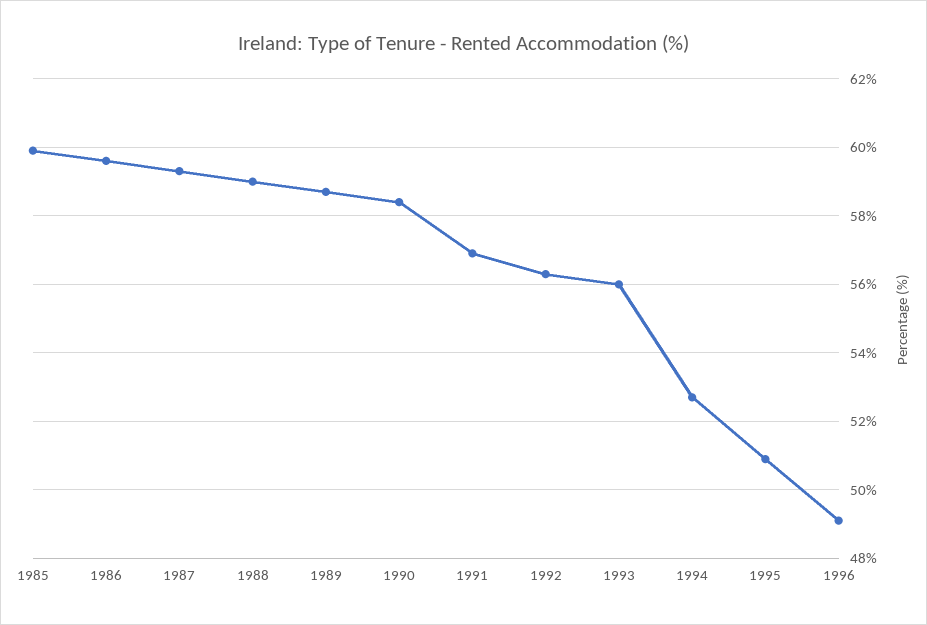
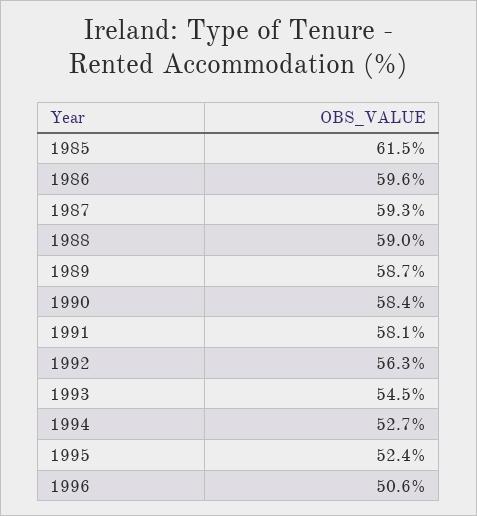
  {
-   "1985": 60,
+   "1985": 61.5,
    "1986": 59.6,
    "1987": 59.3,
    "1988": 59,
    "1989": 58.7,
    "1990": 58.4,
-   "1991": 57,
+   "1991": 58.1,
    "1992": 56.3,
-   "1993": 56,
+   "1993": 54.5,
    "1994": 52.7,
-   "1995": 51,
+   "1995": 52.4,
-   "1996": 49
+   "1996": 50.6
  }

